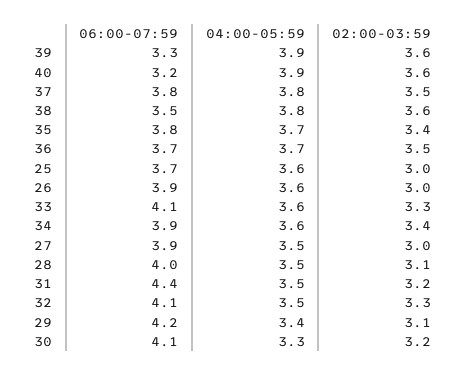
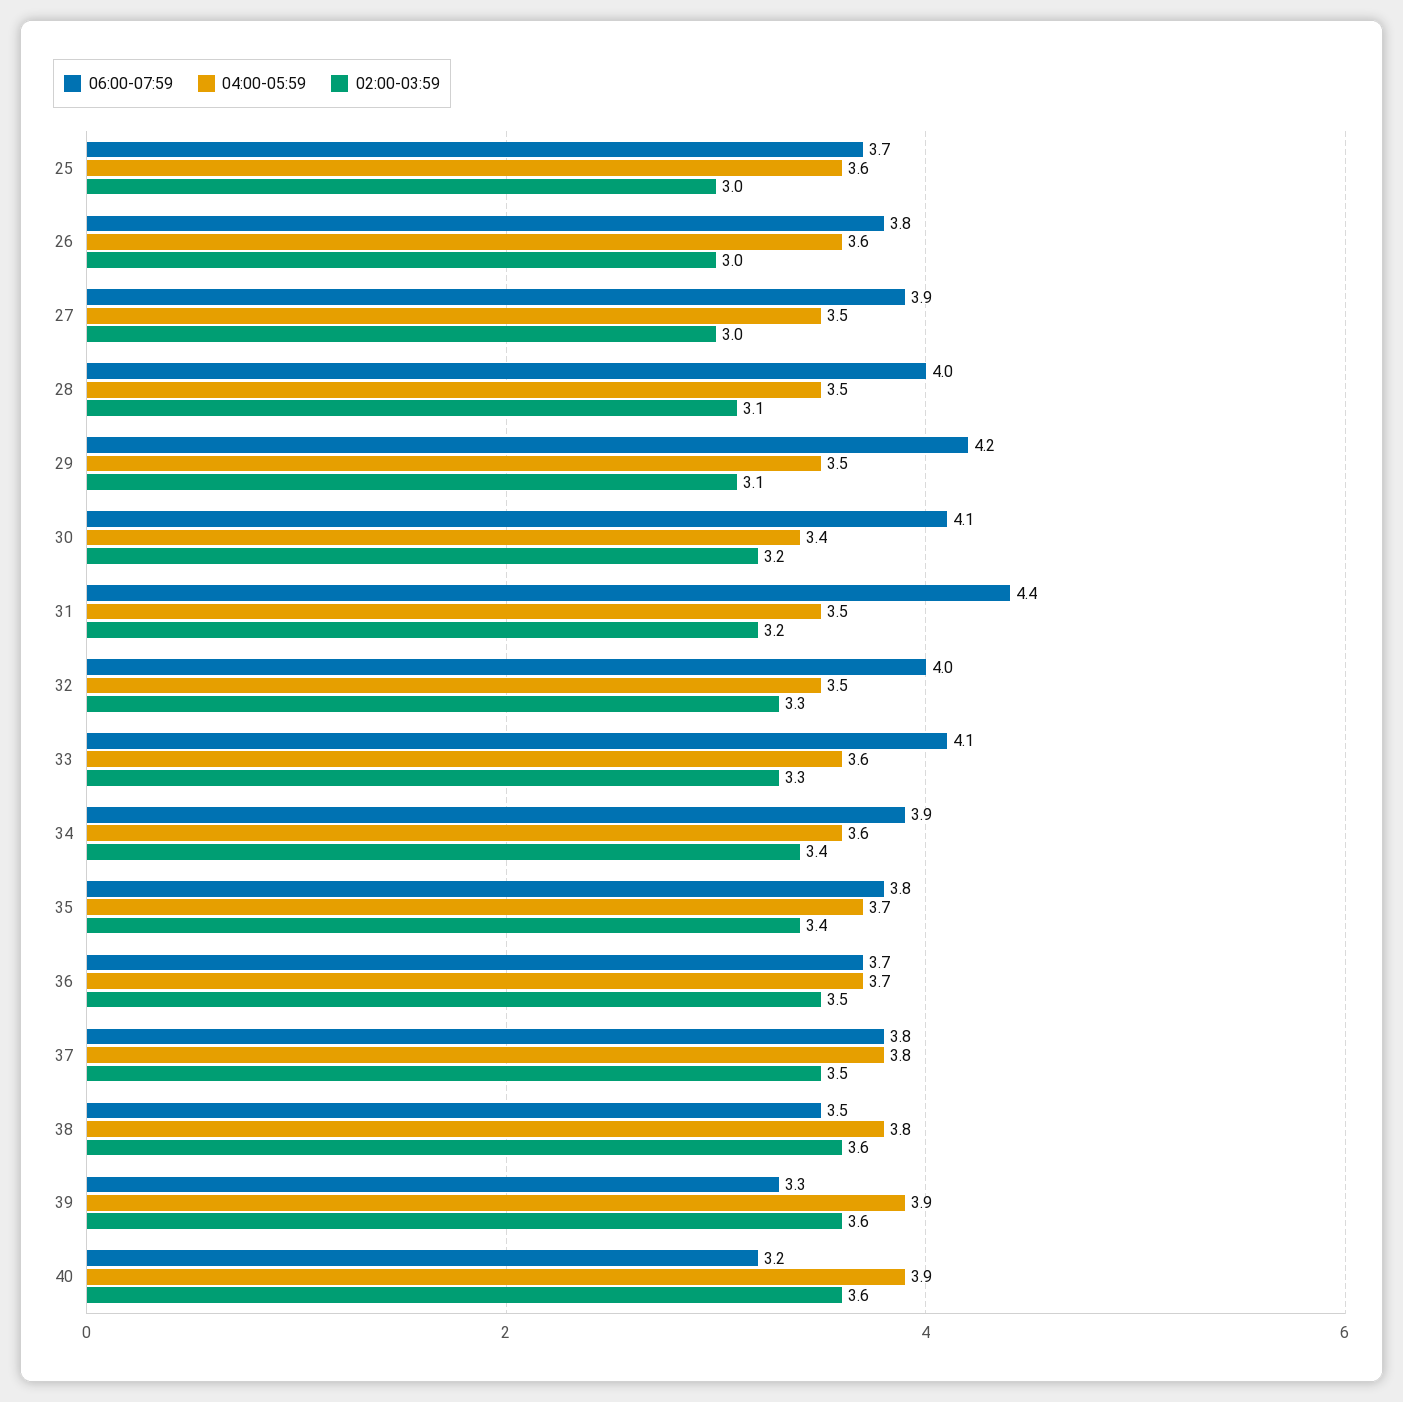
  {
    "06:00-07:59": {
      "39": 3.3,
      "40": 3.2,
      "37": 3.8,
      "38": 3.5,
      "35": 3.8,
      "36": 3.7,
      "25": 3.7,
-     "26": 3.9,
+     "26": 3.8,
      "33": 4.1,
      "34": 3.9,
      "27": 3.9,
      "28": 4,
      "31": 4.4,
-     "32": 4.1,
+     "32": 4,
      "29": 4.2,
      "30": 4.1
    },
    "04:00-05:59": {
      "39": 3.9,
      "40": 3.9,
      "37": 3.8,
      "38": 3.8,
      "35": 3.7,
      "36": 3.7,
      "25": 3.6,
      "26": 3.6,
      "33": 3.6,
      "34": 3.6,
      "27": 3.5,
      "28": 3.5,
      "31": 3.5,
      "32": 3.5,
-     "29": 3.4,
+     "29": 3.5,
-     "30": 3.3
+     "30": 3.4
    },
    "02:00-03:59": {
      "39": 3.6,
      "40": 3.6,
      "37": 3.5,
      "38": 3.6,
      "35": 3.4,
      "36": 3.5,
      "25": 3,
      "26": 3,
      "33": 3.3,
      "34": 3.4,
      "27": 3,
      "28": 3.1,
      "31": 3.2,
      "32": 3.3,
      "29": 3.1,
      "30": 3.2
    }
  }

